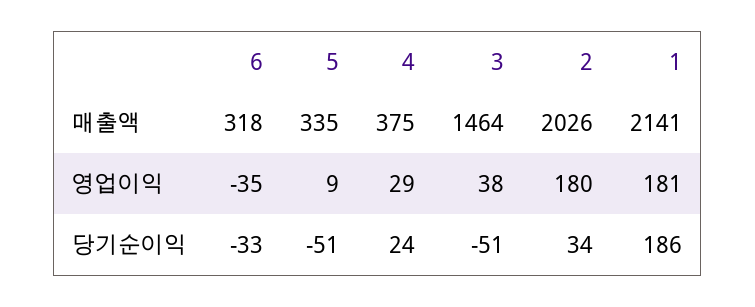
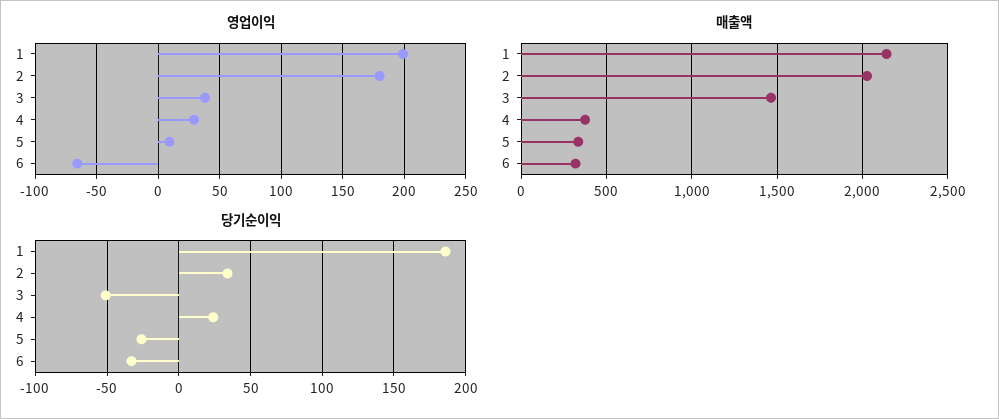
  {
    "매출액": {
      "6": 318,
      "5": 335,
      "4": 375,
      "3": 1464,
      "2": 2026,
      "1": 2141
    },
    "영업이익": {
-     "6": -35,
+     "6": -65,
      "5": 9,
      "4": 29,
      "3": 38,
      "2": 180,
-     "1": 181
+     "1": 200
    },
    "당기순이익": {
      "6": -33,
-     "5": -51,
+     "5": -25,
      "4": 24,
      "3": -51,
      "2": 34,
      "1": 186
    }
  }

